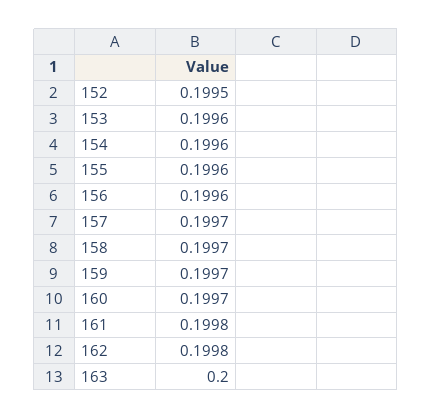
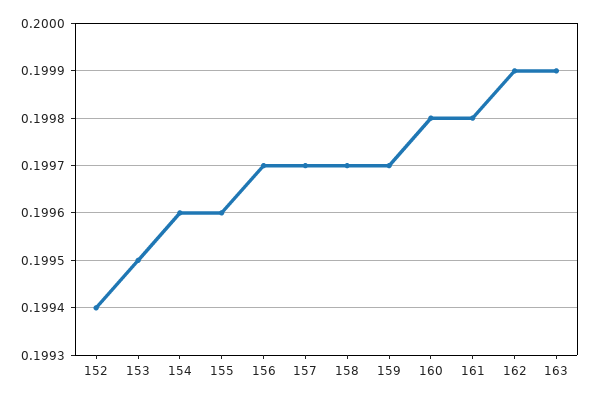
  {
-   "152": 0.1995,
+   "152": 0.1994,
-   "153": 0.1996,
+   "153": 0.1995,
    "154": 0.1996,
    "155": 0.1996,
-   "156": 0.1996,
+   "156": 0.1997,
    "157": 0.1997,
    "158": 0.1997,
    "159": 0.1997,
-   "160": 0.1997,
+   "160": 0.1998,
    "161": 0.1998,
-   "162": 0.1998,
+   "162": 0.1999,
-   "163": 0.2
+   "163": 0.1999
  }

